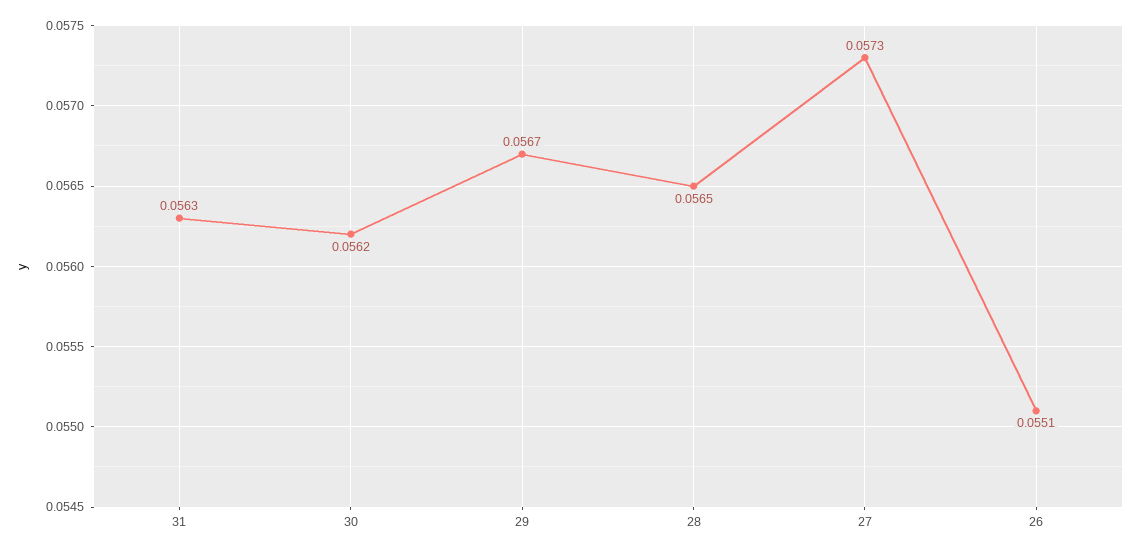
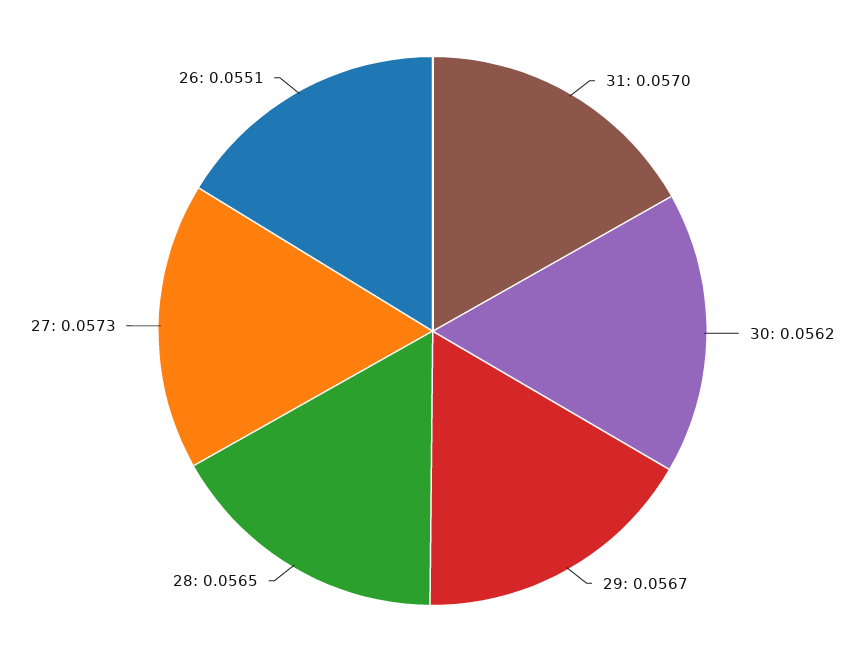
  {
-   "31": 0.0563,
+   "31": 0.057,
    "30": 0.0562,
    "29": 0.0567,
    "28": 0.0565,
    "27": 0.0573,
    "26": 0.0551
  }

